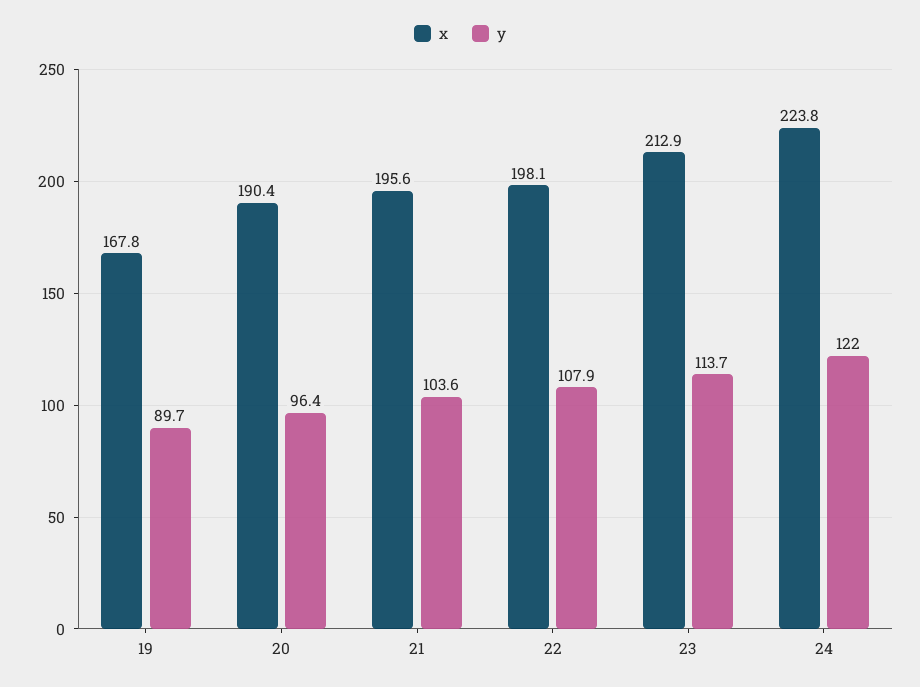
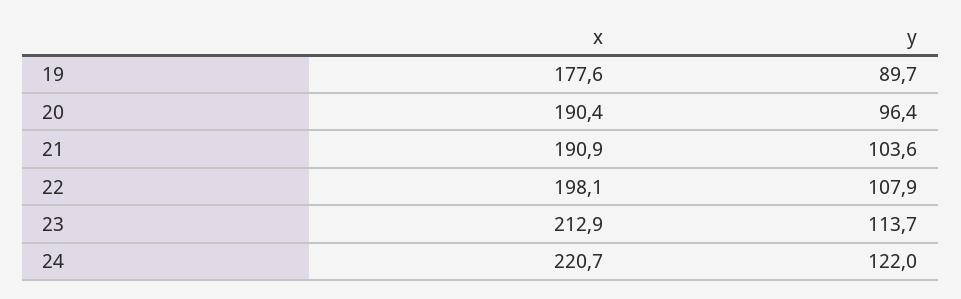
  {
    "x": {
-     "19": 167.8,
+     "19": 177.6,
      "20": 190.4,
-     "21": 195.6,
+     "21": 190.9,
      "22": 198.1,
      "23": 212.9,
-     "24": 223.8
+     "24": 220.7
    },
    "y": {
      "19": 89.7,
      "20": 96.4,
      "21": 103.6,
      "22": 107.9,
      "23": 113.7,
      "24": 122
    }
  }

